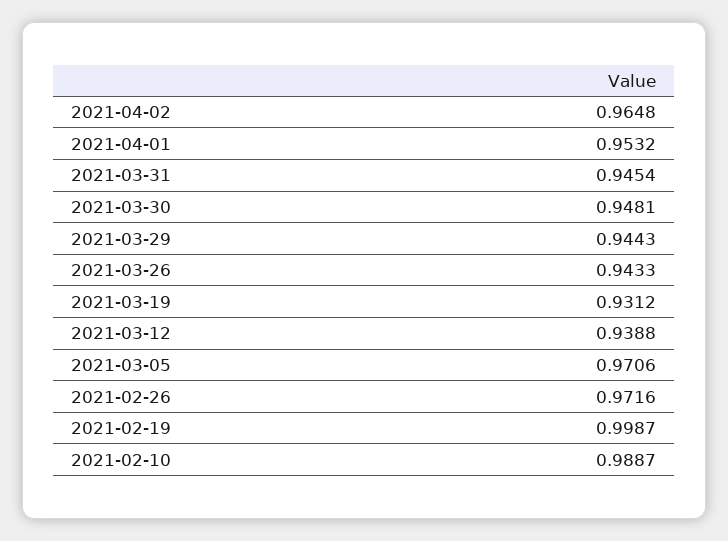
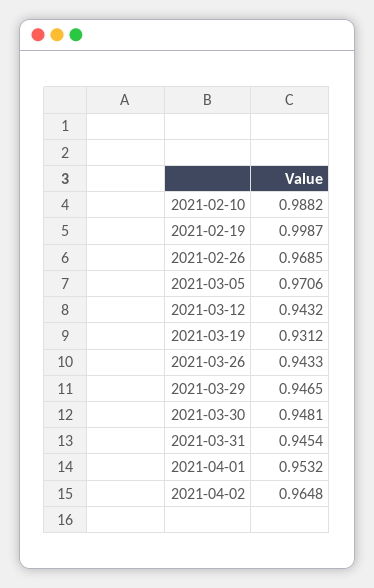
  {
    "2021-04-02": 0.9648,
    "2021-04-01": 0.9532,
    "2021-03-31": 0.9454,
    "2021-03-30": 0.9481,
-   "2021-03-29": 0.9443,
+   "2021-03-29": 0.9465,
    "2021-03-26": 0.9433,
    "2021-03-19": 0.9312,
-   "2021-03-12": 0.9388,
+   "2021-03-12": 0.9432,
    "2021-03-05": 0.9706,
-   "2021-02-26": 0.9716,
+   "2021-02-26": 0.9685,
    "2021-02-19": 0.9987,
-   "2021-02-10": 0.9887
+   "2021-02-10": 0.9882
  }

